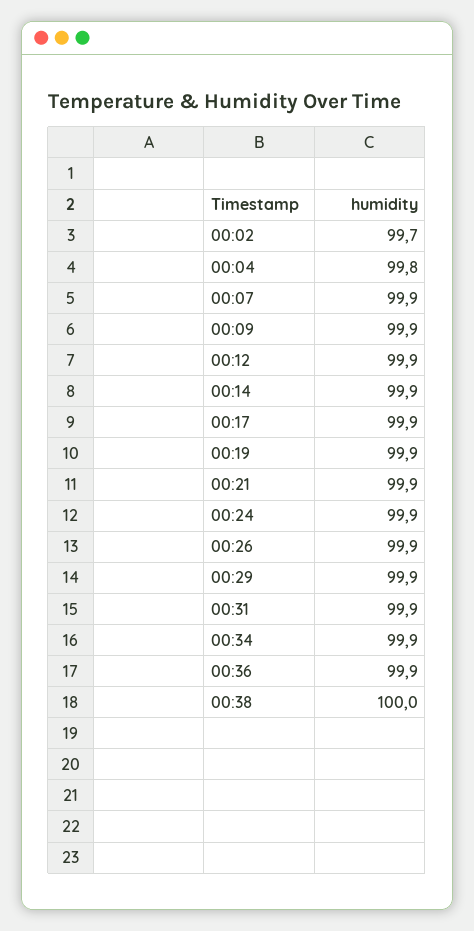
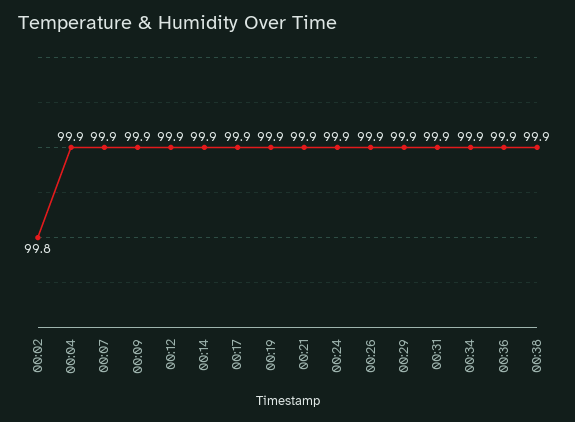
  {
-   "00:02": 99.7,
+   "00:02": 99.8,
-   "00:04": 99.8,
+   "00:04": 99.9,
    "00:07": 99.9,
    "00:09": 99.9,
    "00:12": 99.9,
    "00:14": 99.9,
    "00:17": 99.9,
    "00:19": 99.9,
    "00:21": 99.9,
    "00:24": 99.9,
    "00:26": 99.9,
    "00:29": 99.9,
    "00:31": 99.9,
    "00:34": 99.9,
    "00:36": 99.9,
-   "00:38": 100
+   "00:38": 99.9
  }

